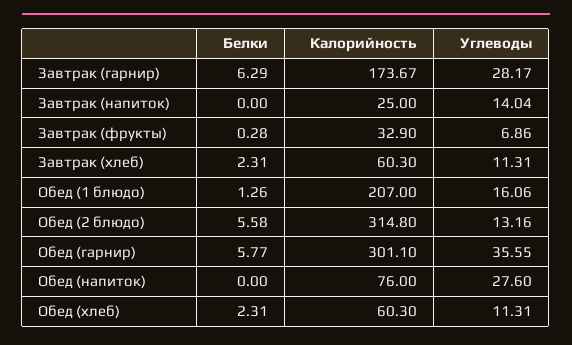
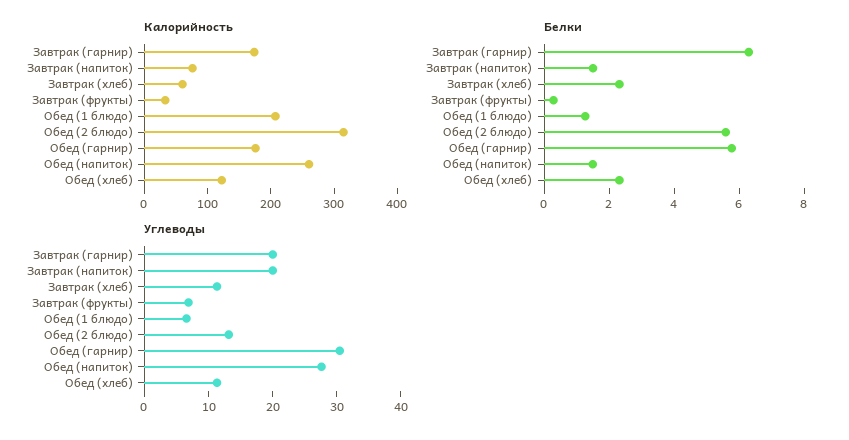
  {
    "Белки": {
      "Завтрак (гарнир)": 6.29,
-     "Завтрак (напиток)": 0,
+     "Завтрак (напиток)": 1.5,
      "Завтрак (фрукты)": 0.28,
      "Завтрак (хлеб)": 2.31,
      "Обед (1 блюдо)": 1.26,
      "Обед (2 блюдо)": 5.58,
      "Обед (гарнир)": 5.77,
-     "Обед (напиток)": 0,
+     "Обед (напиток)": 1.5,
      "Обед (хлеб)": 2.31
    },
    "Калорийность": {
      "Завтрак (гарнир)": 173.67,
-     "Завтрак (напиток)": 25,
+     "Завтрак (напиток)": 80,
      "Завтрак (фрукты)": 32.9,
      "Завтрак (хлеб)": 60.3,
      "Обед (1 блюдо)": 207,
      "Обед (2 блюдо)": 314.8,
-     "Обед (гарнир)": 301.1,
+     "Обед (гарнир)": 180,
-     "Обед (напиток)": 76,
+     "Обед (напиток)": 260,
-     "Обед (хлеб)": 60.3
+     "Обед (хлеб)": 120
    },
    "Углеводы": {
-     "Завтрак (гарнир)": 28.17,
+     "Завтрак (гарнир)": 20,
-     "Завтрак (напиток)": 14.04,
+     "Завтрак (напиток)": 20,
      "Завтрак (фрукты)": 6.86,
      "Завтрак (хлеб)": 11.31,
-     "Обед (1 блюдо)": 16.06,
+     "Обед (1 блюдо)": 6,
      "Обед (2 блюдо)": 13.16,
-     "Обед (гарнир)": 35.55,
+     "Обед (гарнир)": 30,
      "Обед (напиток)": 27.6,
      "Обед (хлеб)": 11.31
    }
  }

